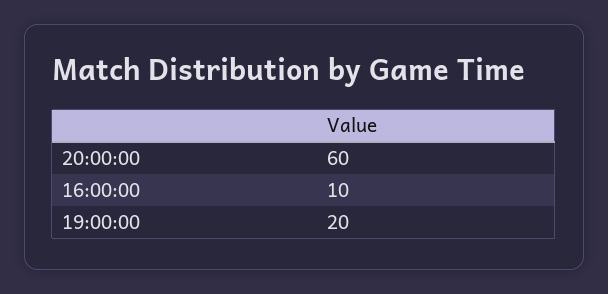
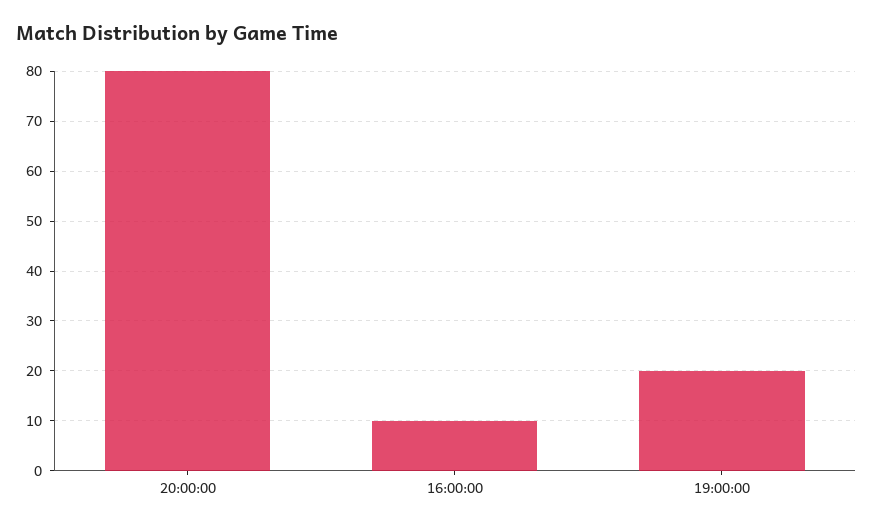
  {
-   "20:00:00": 60,
+   "20:00:00": 80,
    "16:00:00": 10,
    "19:00:00": 20
  }

